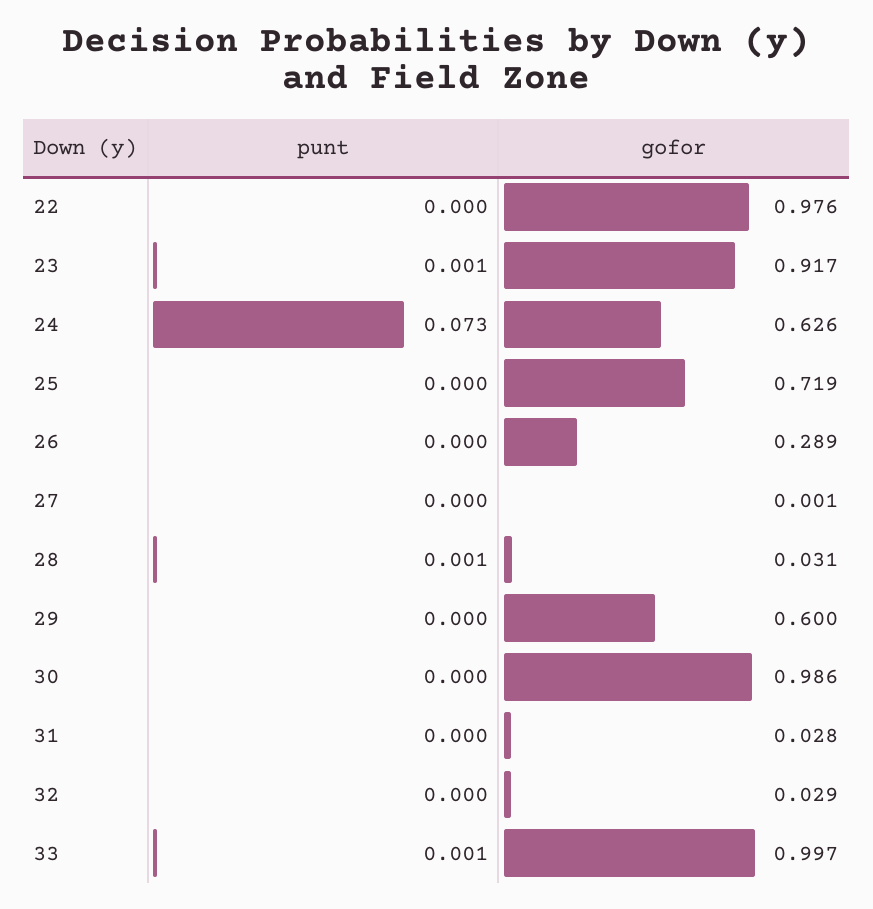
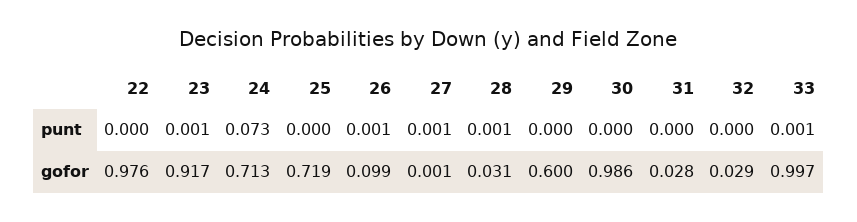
  {
    "punt": {
      "22": 0,
      "23": 0.001,
      "24": 0.073,
      "25": 0,
-     "26": 0,
+     "26": 0.001,
-     "27": 0,
+     "27": 0.001,
      "28": 0.001,
      "29": 0,
      "30": 0,
      "31": 0,
      "32": 0,
      "33": 0.001
    },
    "gofor": {
      "22": 0.976,
      "23": 0.917,
-     "24": 0.626,
+     "24": 0.713,
      "25": 0.719,
-     "26": 0.289,
+     "26": 0.099,
      "27": 0.001,
      "28": 0.031,
      "29": 0.6,
      "30": 0.986,
      "31": 0.028,
      "32": 0.029,
      "33": 0.997
    }
  }

